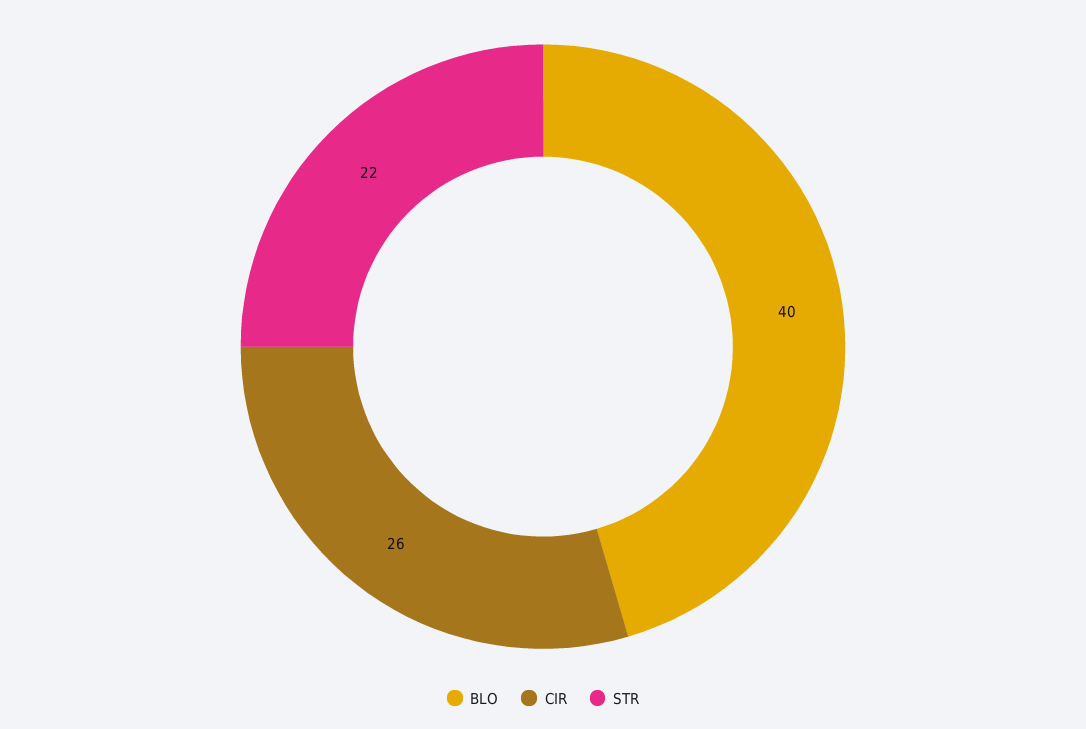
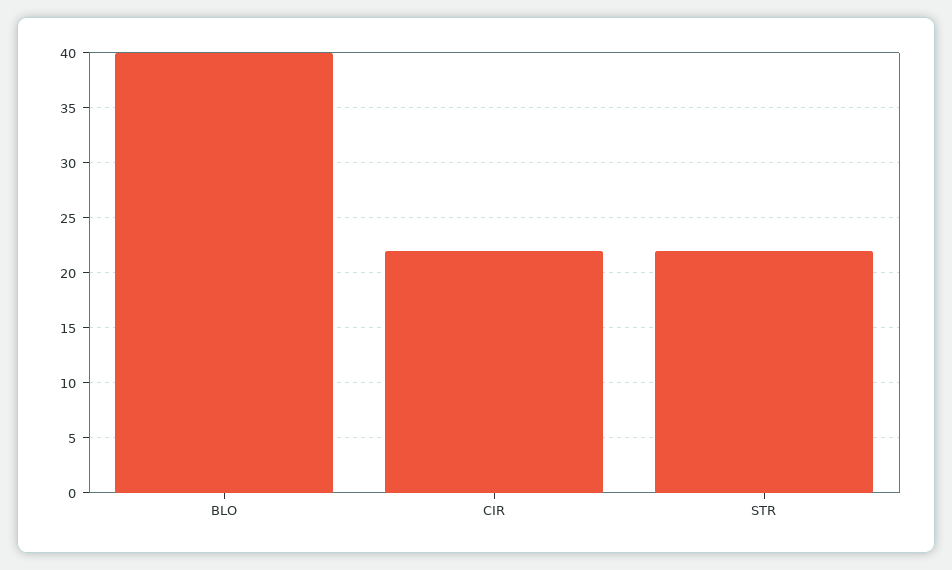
  {
    "BLO": 40,
-   "CIR": 26,
+   "CIR": 22,
    "STR": 22
  }

